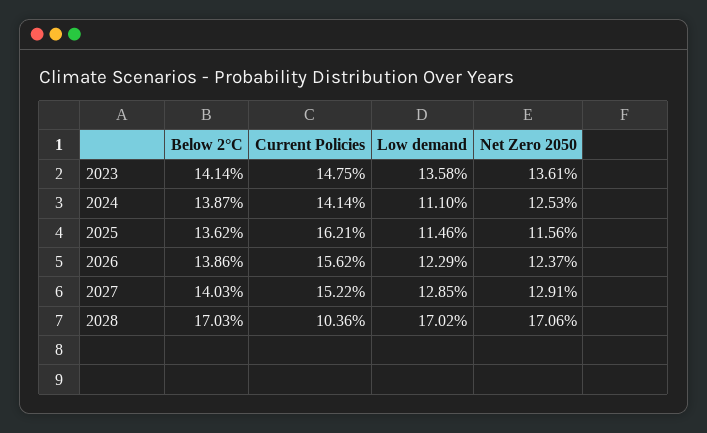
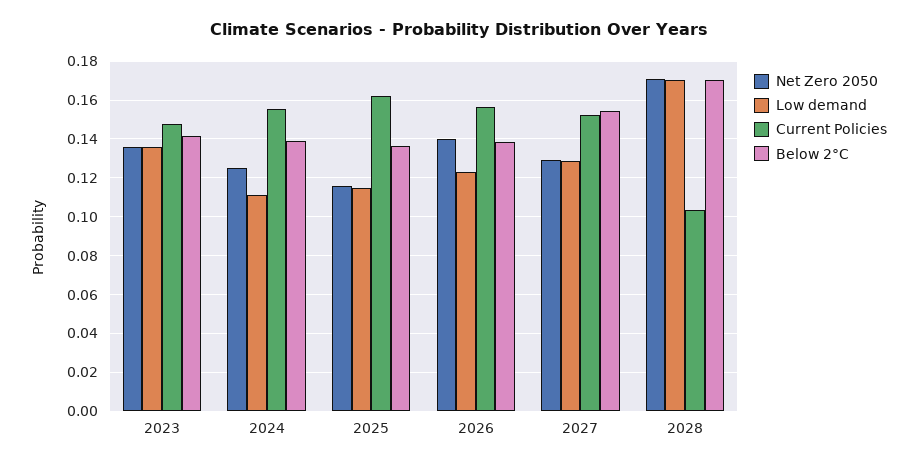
  {
    "Below 2°C": {
      "2023": 0.1414,
      "2024": 0.1387,
      "2025": 0.1362,
      "2026": 0.1386,
-     "2027": 0.1403,
+     "2027": 0.155,
      "2028": 0.1703
    },
    "Current Policies": {
      "2023": 0.1475,
-     "2024": 0.1414,
+     "2024": 0.155,
      "2025": 0.1621,
      "2026": 0.1562,
      "2027": 0.1522,
      "2028": 0.1036
    },
    "Low demand": {
      "2023": 0.1358,
      "2024": 0.111,
      "2025": 0.1146,
      "2026": 0.1229,
      "2027": 0.1285,
      "2028": 0.1702
    },
    "Net Zero 2050": {
      "2023": 0.1361,
      "2024": 0.1253,
      "2025": 0.1156,
-     "2026": 0.1237,
+     "2026": 0.14,
      "2027": 0.1291,
      "2028": 0.1706
    }
  }

